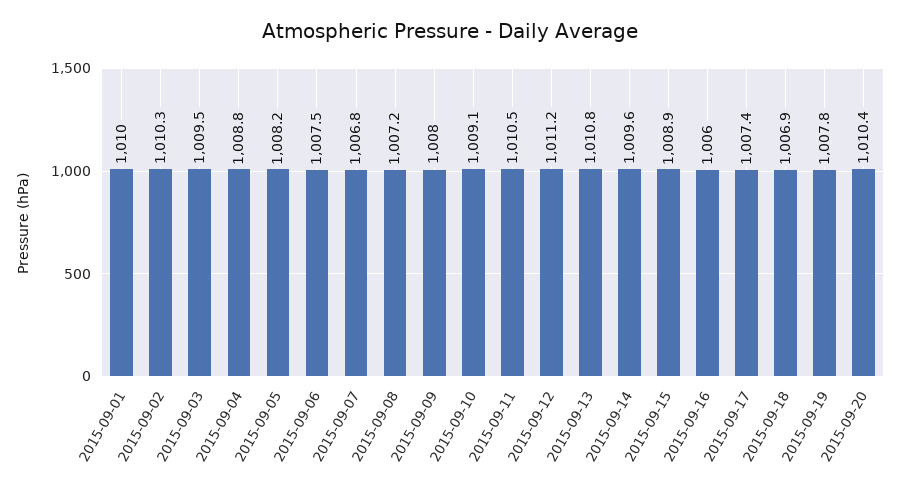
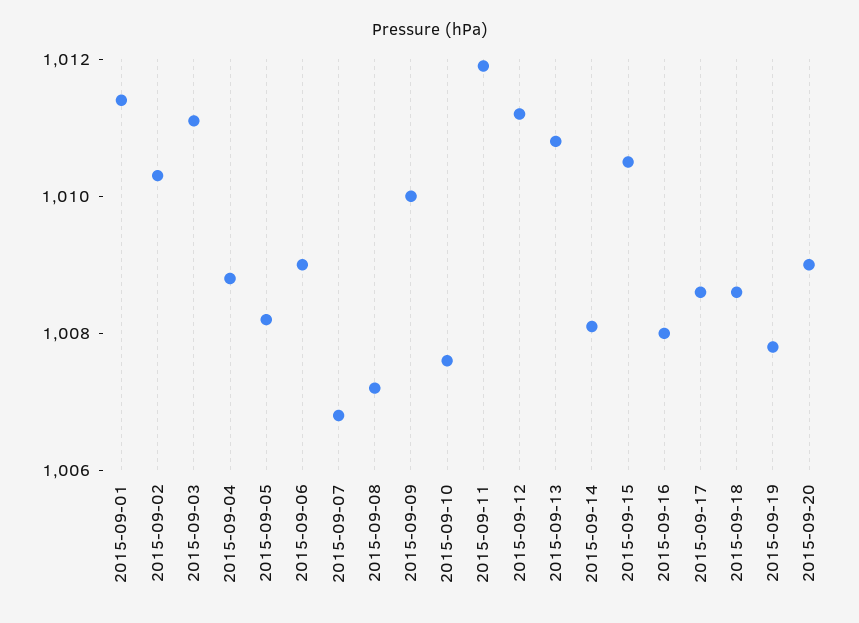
  {
-   "2015-09-01": 1010,
+   "2015-09-01": 1011.5,
    "2015-09-02": 1010.3,
-   "2015-09-03": 1009.5,
+   "2015-09-03": 1011,
    "2015-09-04": 1008.8,
    "2015-09-05": 1008.2,
-   "2015-09-06": 1007.5,
+   "2015-09-06": 1009,
    "2015-09-07": 1006.8,
    "2015-09-08": 1007.2,
-   "2015-09-09": 1008,
+   "2015-09-09": 1010,
-   "2015-09-10": 1009.1,
+   "2015-09-10": 1007.5,
-   "2015-09-11": 1010.5,
+   "2015-09-11": 1012,
    "2015-09-12": 1011.2,
    "2015-09-13": 1010.8,
-   "2015-09-14": 1009.6,
+   "2015-09-14": 1008,
-   "2015-09-15": 1008.9,
+   "2015-09-15": 1010.5,
-   "2015-09-16": 1006,
+   "2015-09-16": 1008,
-   "2015-09-17": 1007.4,
+   "2015-09-17": 1008.5,
-   "2015-09-18": 1006.9,
+   "2015-09-18": 1008.5,
    "2015-09-19": 1007.8,
-   "2015-09-20": 1010.4
+   "2015-09-20": 1009
  }

